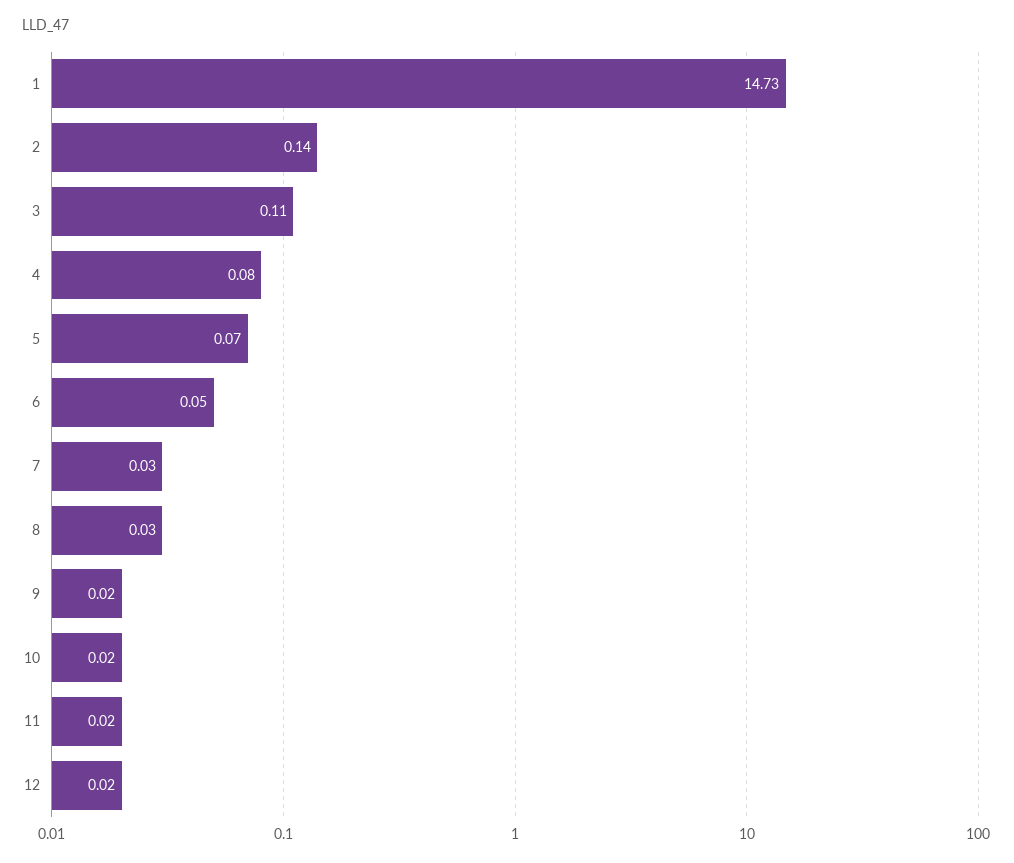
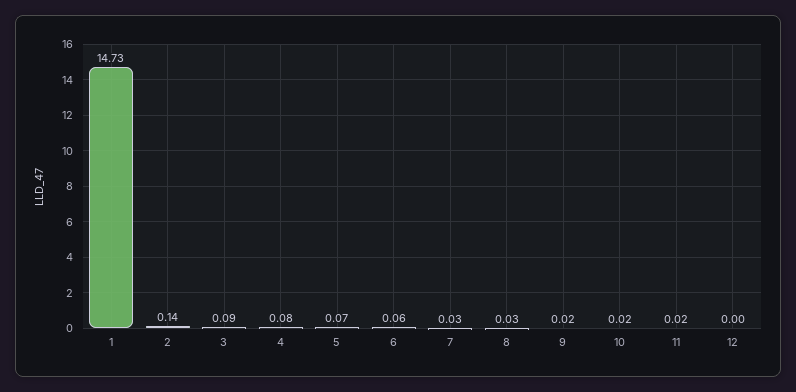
  {
    "1": 14.73,
    "2": 0.14,
-   "3": 0.11,
+   "3": 0.09,
    "4": 0.08,
    "5": 0.07,
-   "6": 0.05,
+   "6": 0.06,
    "7": 0.03,
    "8": 0.03,
    "9": 0.02,
    "10": 0.02,
    "11": 0.02,
-   "12": 0.02
+   "12": 0
  }

